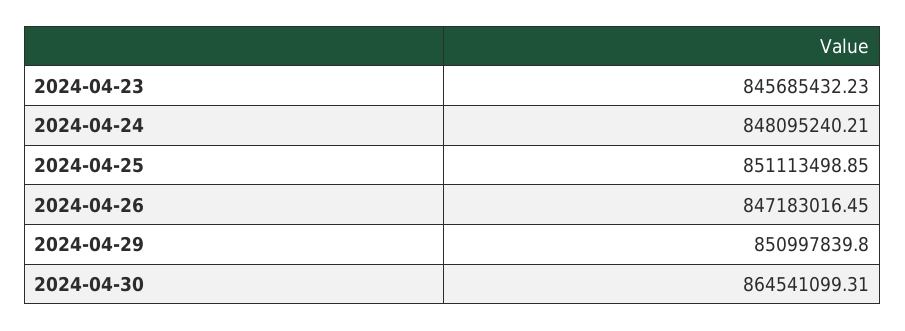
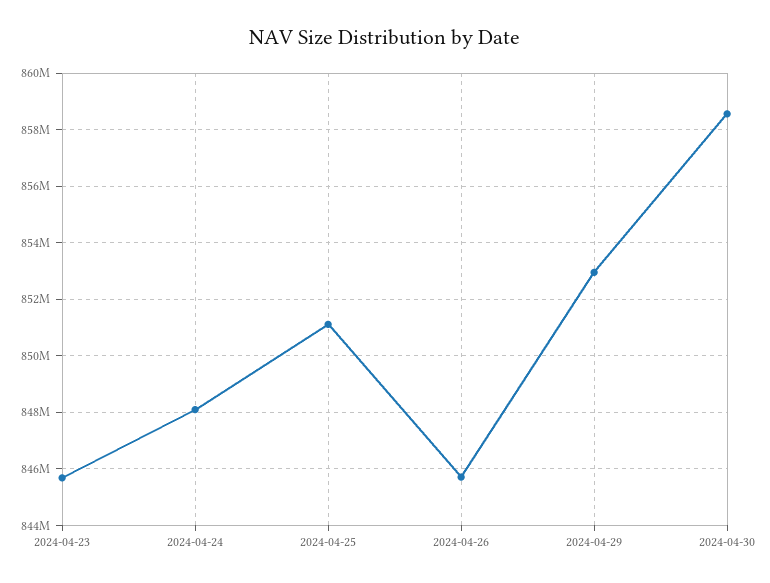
  {
    "2024-04-23": 845685432.23,
    "2024-04-24": 848095240.21,
    "2024-04-25": 851113498.85,
-   "2024-04-26": 847183016.45,
+   "2024-04-26": 845750000,
-   "2024-04-29": 850997839.8,
+   "2024-04-29": 853000000,
-   "2024-04-30": 864541099.31
+   "2024-04-30": 858500000
  }

